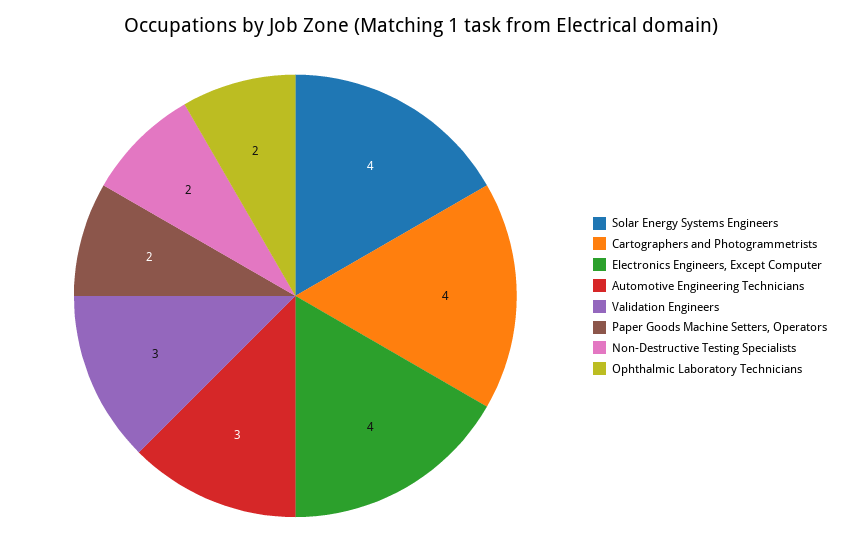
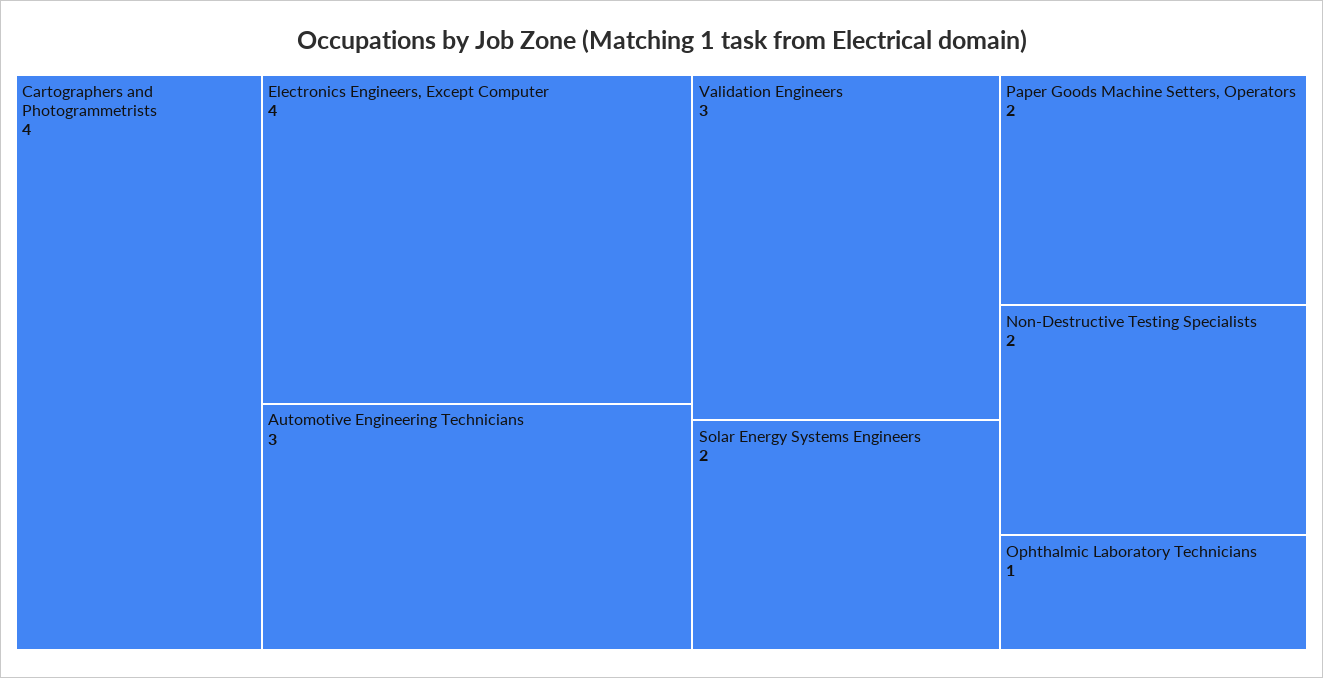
  {
-   "Solar Energy Systems Engineers": 4,
+   "Solar Energy Systems Engineers": 2,
    "Cartographers and Photogrammetrists": 4,
    "Electronics Engineers, Except Computer": 4,
    "Automotive Engineering Technicians": 3,
    "Validation Engineers": 3,
    "Paper Goods Machine Setters, Operators": 2,
    "Non-Destructive Testing Specialists": 2,
-   "Ophthalmic Laboratory Technicians": 2
+   "Ophthalmic Laboratory Technicians": 1
  }

